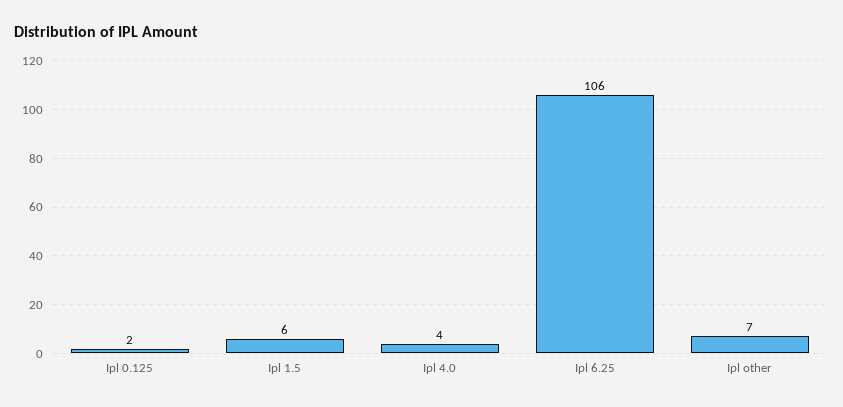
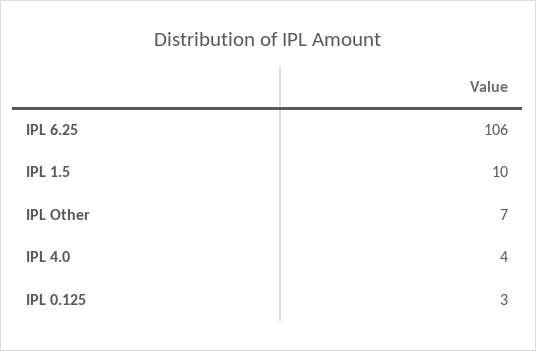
  {
-   "Ipl 0.125": 2,
+   "Ipl 0.125": 3,
-   "Ipl 1.5": 6,
+   "Ipl 1.5": 10,
    "Ipl 4.0": 4,
    "Ipl 6.25": 106,
    "Ipl other": 7
  }

